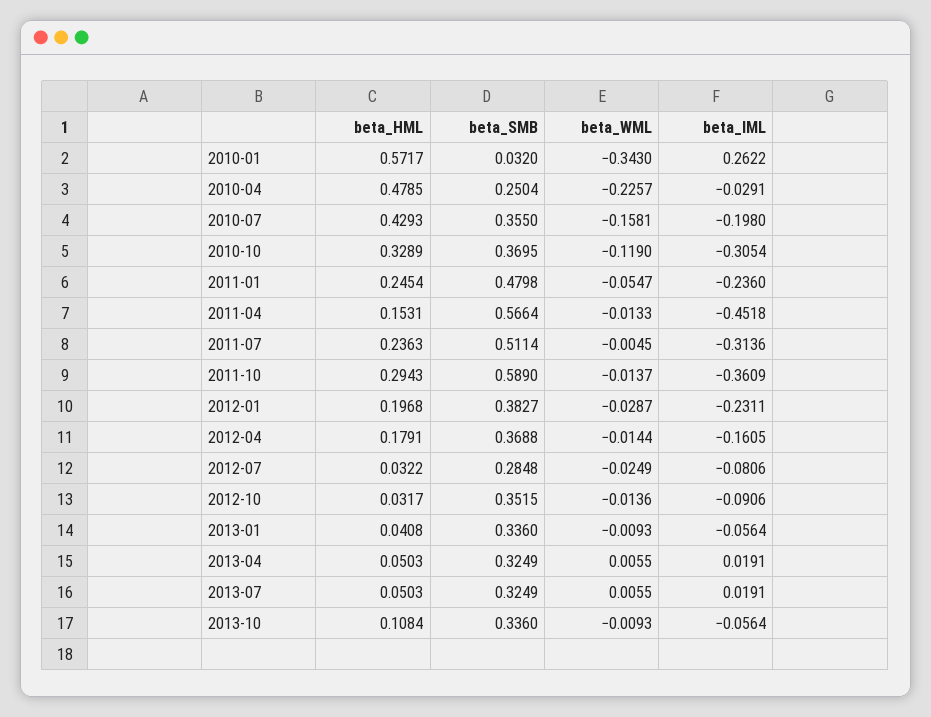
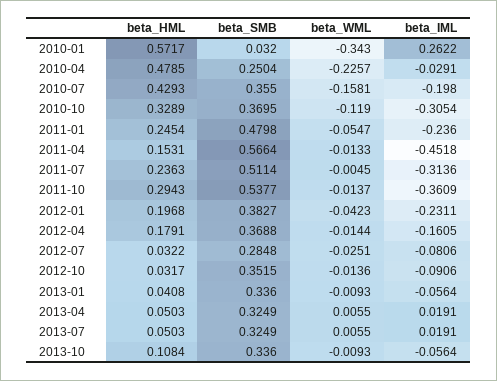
  {
    "beta_HML": {
      "2010-01": 0.5717,
      "2010-04": 0.4785,
      "2010-07": 0.4293,
      "2010-10": 0.3289,
      "2011-01": 0.2454,
      "2011-04": 0.1531,
      "2011-07": 0.2363,
      "2011-10": 0.2943,
      "2012-01": 0.1968,
      "2012-04": 0.1791,
      "2012-07": 0.0322,
      "2012-10": 0.0317,
      "2013-01": 0.0408,
      "2013-04": 0.0503,
      "2013-07": 0.0503,
      "2013-10": 0.1084
    },
    "beta_SMB": {
      "2010-01": 0.032,
      "2010-04": 0.2504,
      "2010-07": 0.355,
      "2010-10": 0.3695,
      "2011-01": 0.4798,
      "2011-04": 0.5664,
      "2011-07": 0.5114,
-     "2011-10": 0.589,
+     "2011-10": 0.5377,
      "2012-01": 0.3827,
      "2012-04": 0.3688,
      "2012-07": 0.2848,
      "2012-10": 0.3515,
      "2013-01": 0.336,
      "2013-04": 0.3249,
      "2013-07": 0.3249,
      "2013-10": 0.336
    },
    "beta_WML": {
      "2010-01": -0.343,
      "2010-04": -0.2257,
      "2010-07": -0.1581,
      "2010-10": -0.119,
      "2011-01": -0.0547,
      "2011-04": -0.0133,
      "2011-07": -0.0045,
      "2011-10": -0.0137,
-     "2012-01": -0.0287,
+     "2012-01": -0.0423,
      "2012-04": -0.0144,
-     "2012-07": -0.0249,
+     "2012-07": -0.0251,
      "2012-10": -0.0136,
      "2013-01": -0.0093,
      "2013-04": 0.0055,
      "2013-07": 0.0055,
      "2013-10": -0.0093
    },
    "beta_IML": {
      "2010-01": 0.2622,
      "2010-04": -0.0291,
      "2010-07": -0.198,
      "2010-10": -0.3054,
      "2011-01": -0.236,
      "2011-04": -0.4518,
      "2011-07": -0.3136,
      "2011-10": -0.3609,
      "2012-01": -0.2311,
      "2012-04": -0.1605,
      "2012-07": -0.0806,
      "2012-10": -0.0906,
      "2013-01": -0.0564,
      "2013-04": 0.0191,
      "2013-07": 0.0191,
      "2013-10": -0.0564
    }
  }

